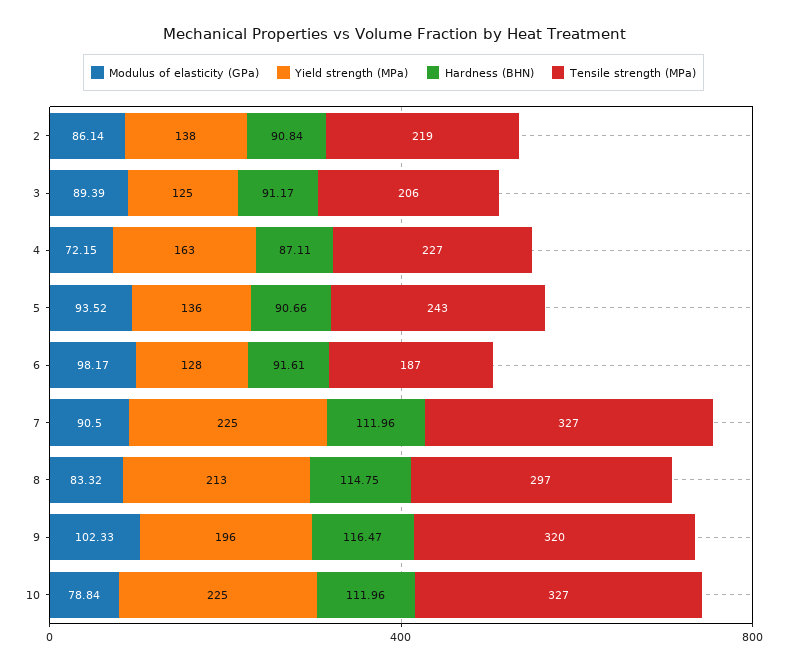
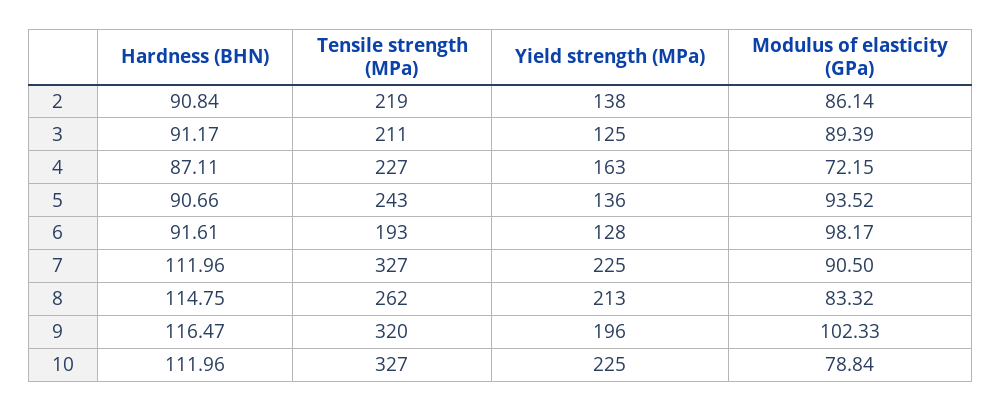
  {
    "Modulus of elasticity (GPa)": {
      "2": 86.14,
      "3": 89.39,
      "4": 72.15,
      "5": 93.52,
      "6": 98.17,
      "7": 90.5,
      "8": 83.32,
      "9": 102.33,
      "10": 78.84
    },
    "Yield strength (MPa)": {
      "2": 138,
      "3": 125,
      "4": 163,
      "5": 136,
      "6": 128,
      "7": 225,
      "8": 213,
      "9": 196,
      "10": 225
    },
    "Hardness (BHN)": {
      "2": 90.84,
      "3": 91.17,
      "4": 87.11,
      "5": 90.66,
      "6": 91.61,
      "7": 111.96,
      "8": 114.75,
      "9": 116.47,
      "10": 111.96
    },
    "Tensile strength (MPa)": {
      "2": 219,
-     "3": 206,
+     "3": 211,
      "4": 227,
      "5": 243,
-     "6": 187,
+     "6": 193,
      "7": 327,
-     "8": 297,
+     "8": 262,
      "9": 320,
      "10": 327
    }
  }

